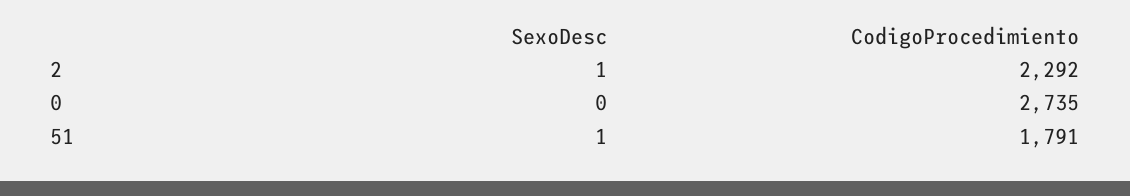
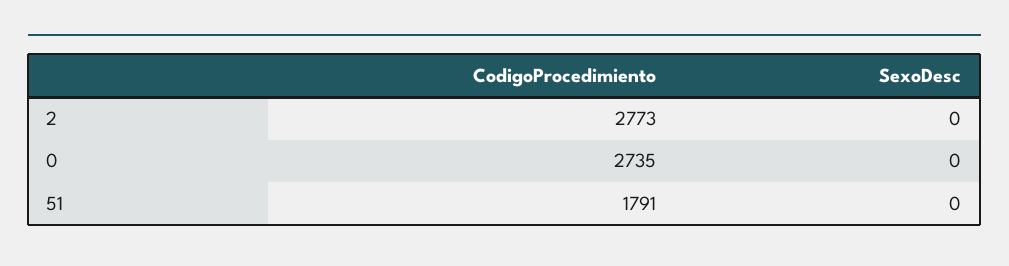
  {
    "SexoDesc": {
-     "2": 1,
+     "2": 0,
      "0": 0,
-     "51": 1
+     "51": 0
    },
    "CodigoProcedimiento": {
-     "2": 2292,
+     "2": 2773,
      "0": 2735,
      "51": 1791
    }
  }

